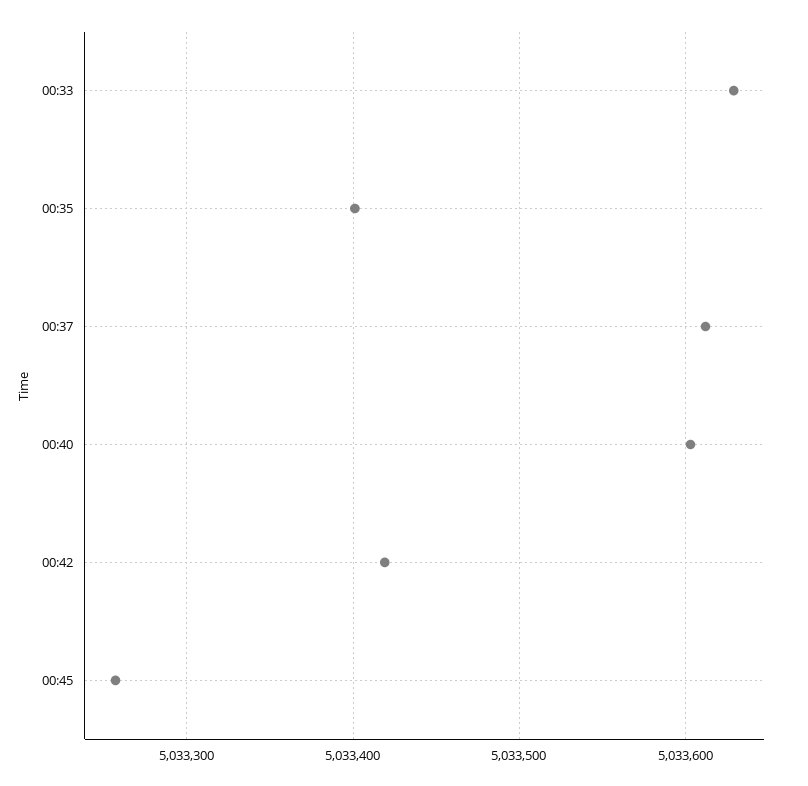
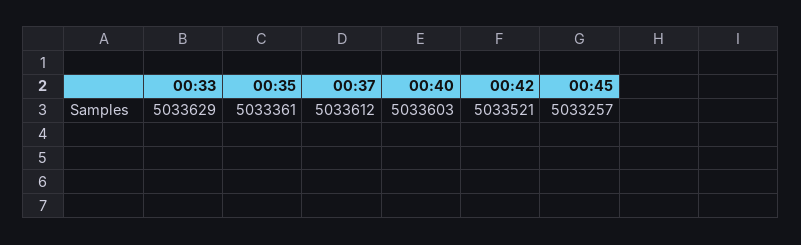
  {
    "00:33": 5033629,
-   "00:35": 5033400,
+   "00:35": 5033361,
    "00:37": 5033612,
    "00:40": 5033603,
-   "00:42": 5033420,
+   "00:42": 5033521,
    "00:45": 5033257
  }

